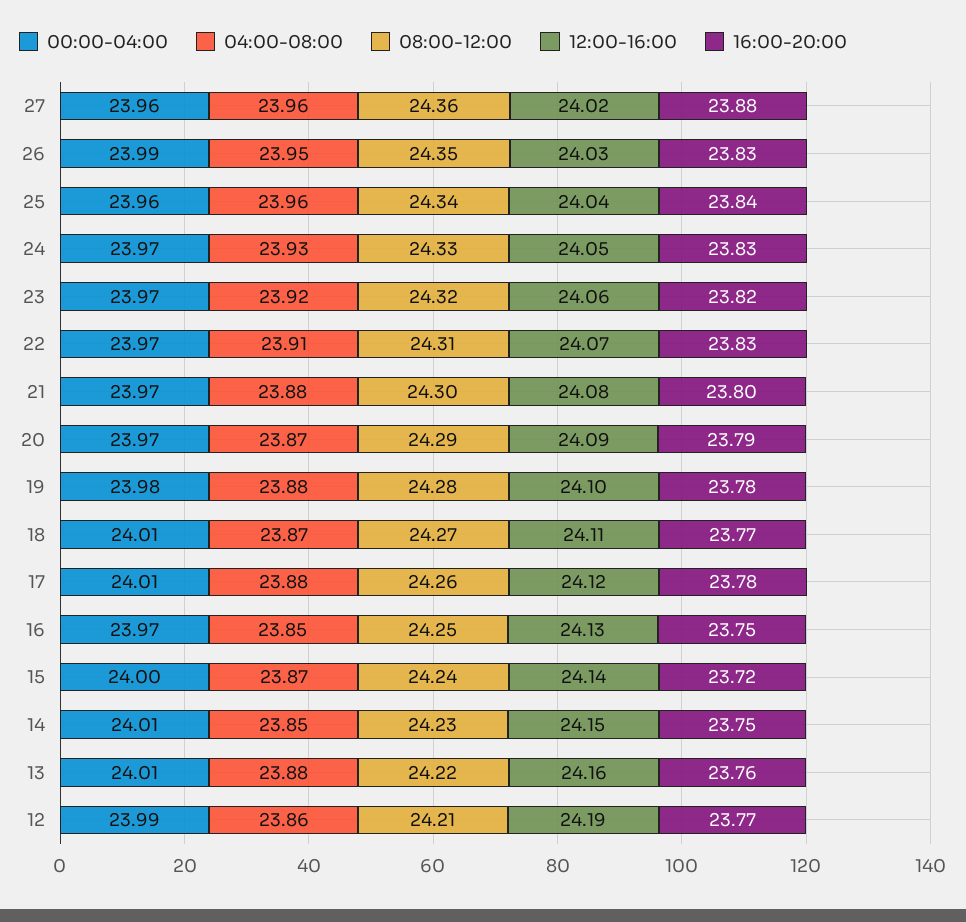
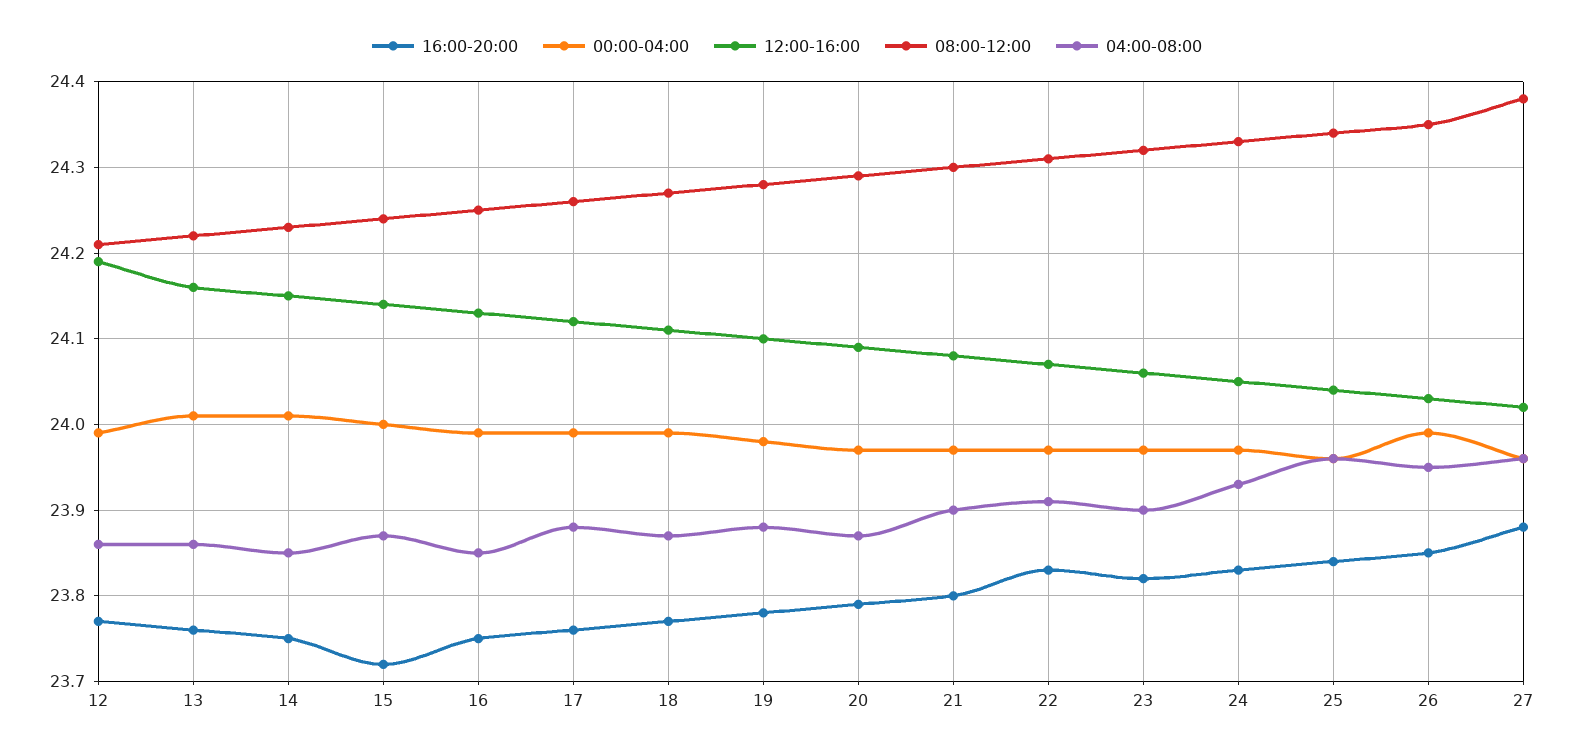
  {
    "00:00-04:00": {
      "27": 23.96,
      "26": 23.99,
      "25": 23.96,
      "24": 23.97,
      "23": 23.97,
      "22": 23.97,
      "21": 23.97,
      "20": 23.97,
      "19": 23.98,
-     "18": 24.01,
+     "18": 23.99,
-     "17": 24.01,
+     "17": 23.99,
-     "16": 23.97,
+     "16": 23.99,
      "15": 24,
      "14": 24.01,
      "13": 24.01,
      "12": 23.99
    },
    "04:00-08:00": {
      "27": 23.96,
      "26": 23.95,
      "25": 23.96,
      "24": 23.93,
-     "23": 23.92,
+     "23": 23.9,
      "22": 23.91,
-     "21": 23.88,
+     "21": 23.9,
      "20": 23.87,
      "19": 23.88,
      "18": 23.87,
      "17": 23.88,
      "16": 23.85,
      "15": 23.87,
      "14": 23.85,
-     "13": 23.88,
+     "13": 23.86,
      "12": 23.86
    },
    "08:00-12:00": {
-     "27": 24.36,
+     "27": 24.38,
      "26": 24.35,
      "25": 24.34,
      "24": 24.33,
      "23": 24.32,
      "22": 24.31,
      "21": 24.3,
      "20": 24.29,
      "19": 24.28,
      "18": 24.27,
      "17": 24.26,
      "16": 24.25,
      "15": 24.24,
      "14": 24.23,
      "13": 24.22,
      "12": 24.21
    },
    "12:00-16:00": {
      "27": 24.02,
      "26": 24.03,
      "25": 24.04,
      "24": 24.05,
      "23": 24.06,
      "22": 24.07,
      "21": 24.08,
      "20": 24.09,
      "19": 24.1,
      "18": 24.11,
      "17": 24.12,
      "16": 24.13,
      "15": 24.14,
      "14": 24.15,
      "13": 24.16,
      "12": 24.19
    },
    "16:00-20:00": {
      "27": 23.88,
-     "26": 23.83,
+     "26": 23.85,
      "25": 23.84,
      "24": 23.83,
      "23": 23.82,
      "22": 23.83,
      "21": 23.8,
      "20": 23.79,
      "19": 23.78,
      "18": 23.77,
-     "17": 23.78,
+     "17": 23.76,
      "16": 23.75,
      "15": 23.72,
      "14": 23.75,
      "13": 23.76,
      "12": 23.77
    }
  }

